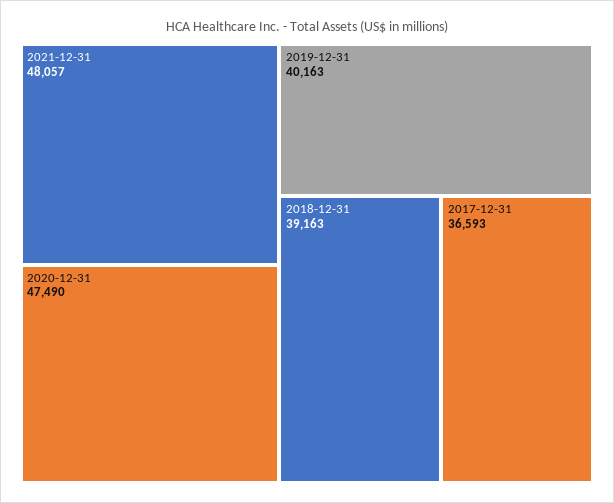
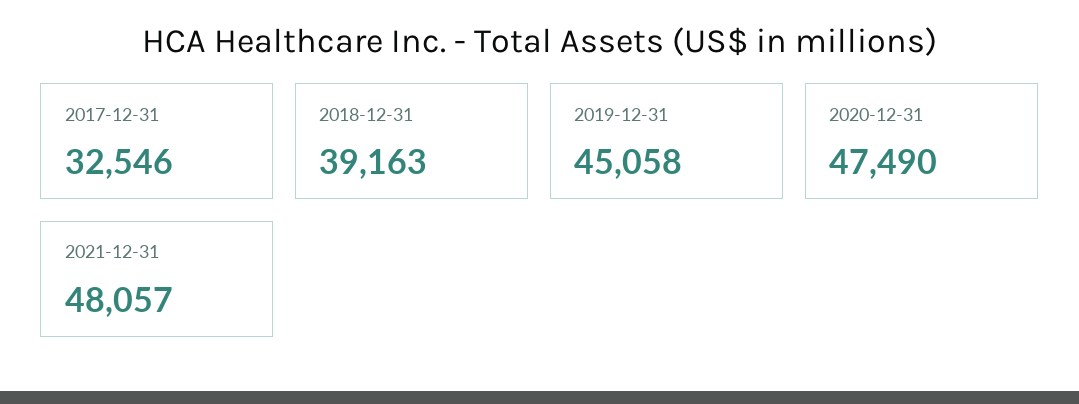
  {
    "2021-12-31": 48057,
    "2020-12-31": 47490,
-   "2019-12-31": 40163,
+   "2019-12-31": 45058,
    "2018-12-31": 39163,
-   "2017-12-31": 36593
+   "2017-12-31": 32546
  }

